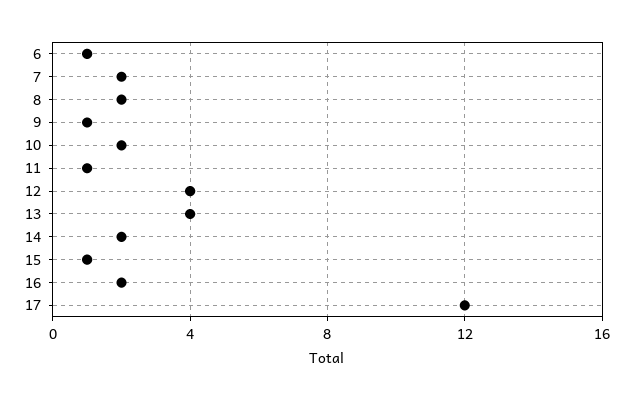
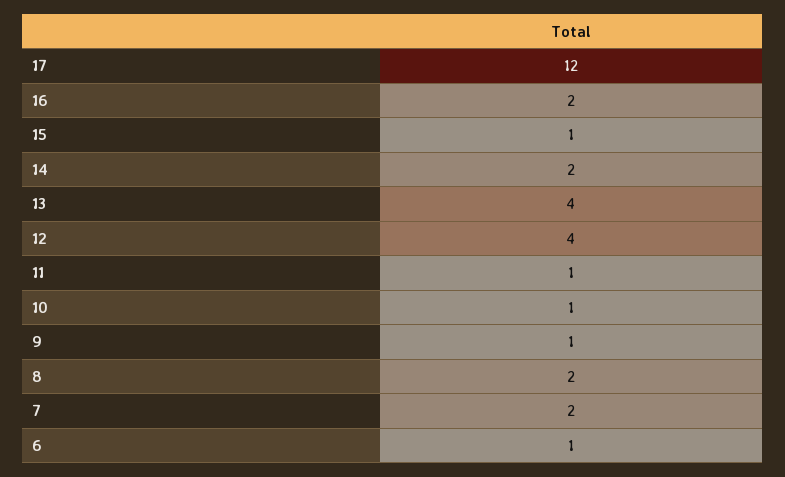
  {
    "6": 1,
    "7": 2,
    "8": 2,
    "9": 1,
-   "10": 2,
+   "10": 1,
    "11": 1,
    "12": 4,
    "13": 4,
    "14": 2,
    "15": 1,
    "16": 2,
    "17": 12
  }

